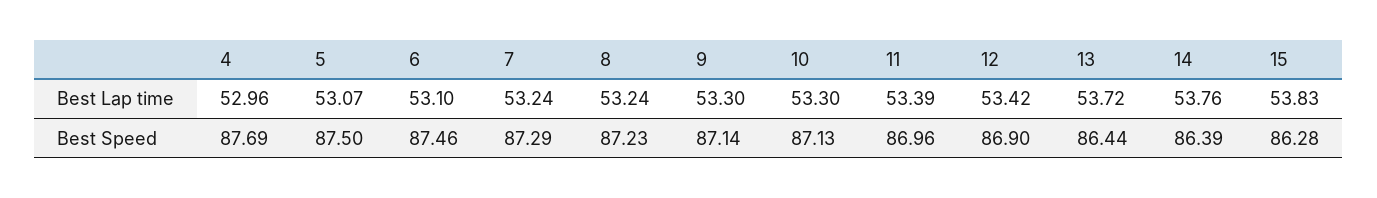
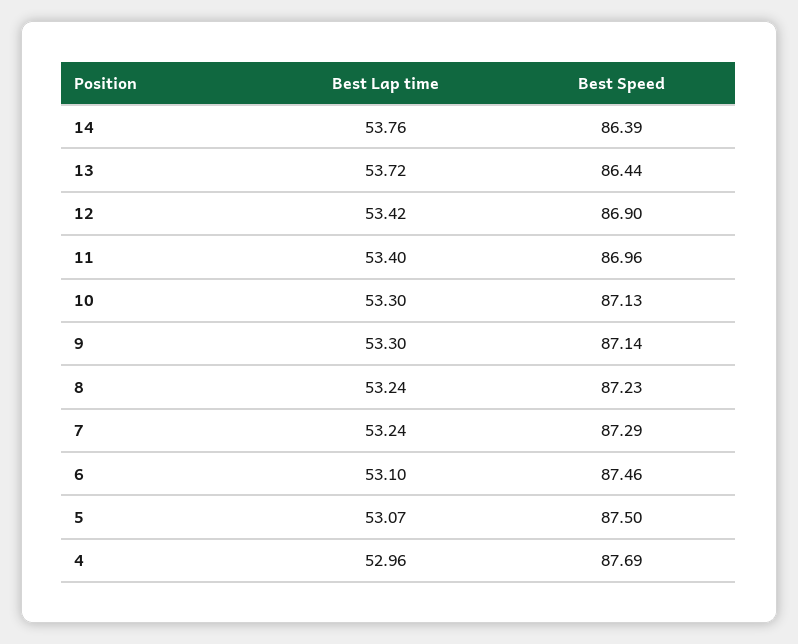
  {
    "4": {
      "Best Lap time": 52.96,
      "Best Speed": 87.69
    },
    "5": {
      "Best Lap time": 53.07,
      "Best Speed": 87.5
    },
    "6": {
      "Best Lap time": 53.1,
      "Best Speed": 87.46
    },
    "7": {
      "Best Lap time": 53.24,
      "Best Speed": 87.29
    },
    "8": {
      "Best Lap time": 53.24,
      "Best Speed": 87.23
    },
    "9": {
      "Best Lap time": 53.3,
      "Best Speed": 87.14
    },
    "10": {
      "Best Lap time": 53.3,
      "Best Speed": 87.13
    },
    "11": {
-     "Best Lap time": 53.39,
+     "Best Lap time": 53.4,
      "Best Speed": 86.96
    },
    "12": {
      "Best Lap time": 53.42,
      "Best Speed": 86.9
    },
    "13": {
      "Best Lap time": 53.72,
      "Best Speed": 86.44
    },
    "14": {
      "Best Lap time": 53.76,
      "Best Speed": 86.39
-   },
+   }
-   "15": {
-     "Best Lap time": 53.83,
-     "Best Speed": 86.28
-   }
  }

